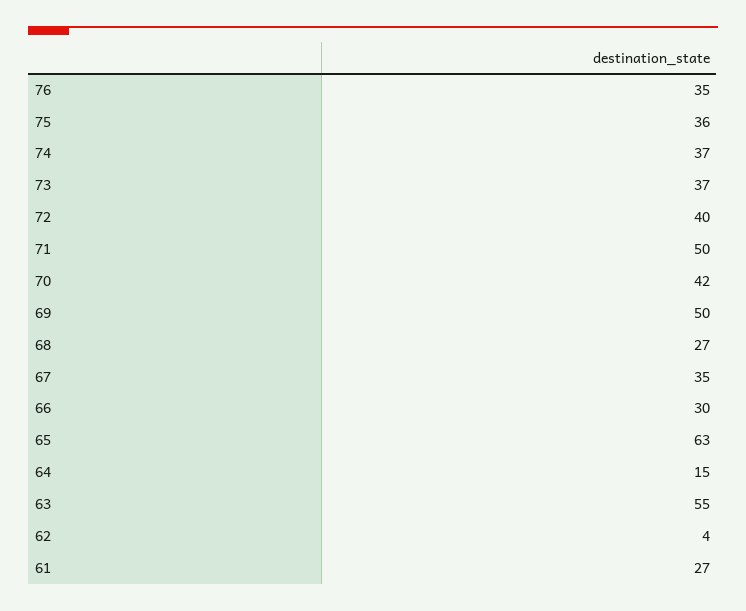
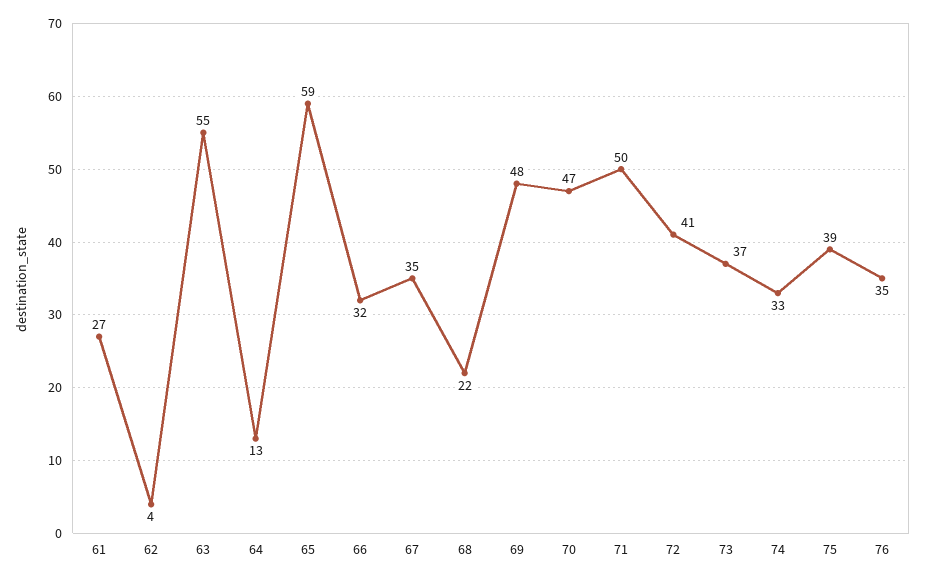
  {
    "76": 35,
-   "75": 36,
+   "75": 39,
-   "74": 37,
+   "74": 33,
    "73": 37,
-   "72": 40,
+   "72": 41,
    "71": 50,
-   "70": 42,
+   "70": 47,
-   "69": 50,
+   "69": 48,
-   "68": 27,
+   "68": 22,
    "67": 35,
-   "66": 30,
+   "66": 32,
-   "65": 63,
+   "65": 59,
-   "64": 15,
+   "64": 13,
    "63": 55,
    "62": 4,
    "61": 27
  }

